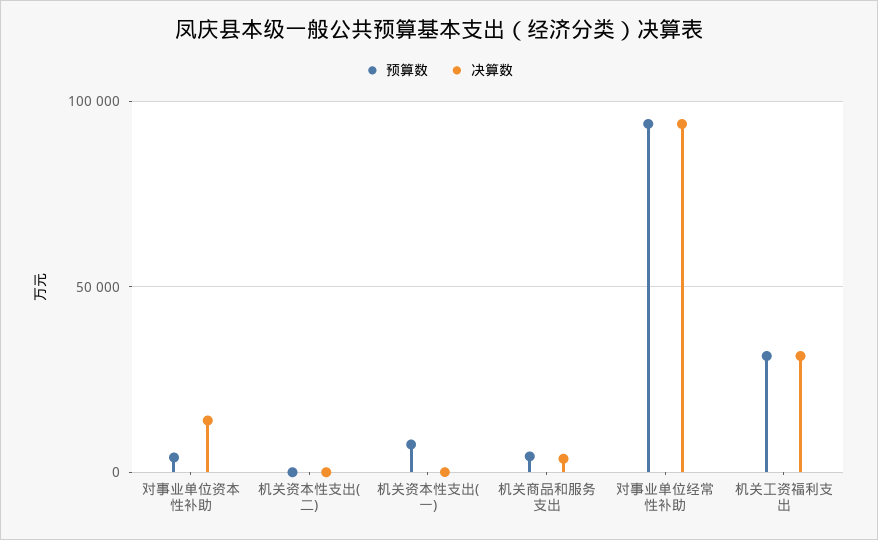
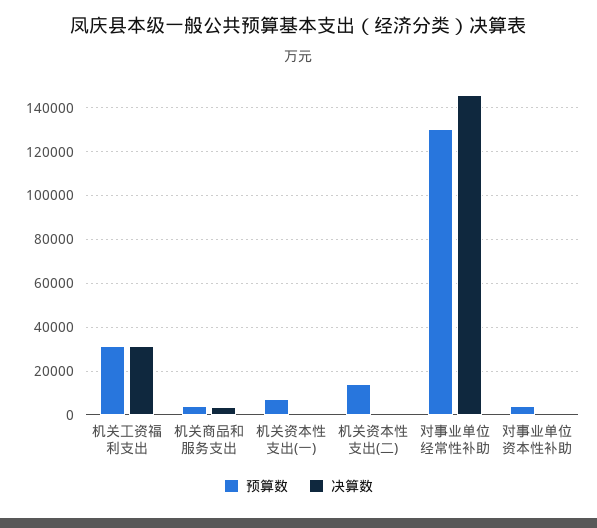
  {
    "预算数": {
      "对事业单位资本性补助": 5000,
-     "机关资本性支出(二)": 0,
+     "机关资本性支出(二)": 15000,
      "机关资本性支出(一)": 5000,
      "机关商品和服务支出": 5000,
-     "对事业单位经常性补助": 95000,
+     "对事业单位经常性补助": 130000,
      "机关工资福利支出": 30000
    },
    "决算数": {
-     "对事业单位资本性补助": 15000,
+     "对事业单位资本性补助": 0,
      "机关资本性支出(二)": 0,
      "机关资本性支出(一)": 0,
      "机关商品和服务支出": 5000,
-     "对事业单位经常性补助": 95000,
+     "对事业单位经常性补助": 145000,
      "机关工资福利支出": 30000
    }
  }

